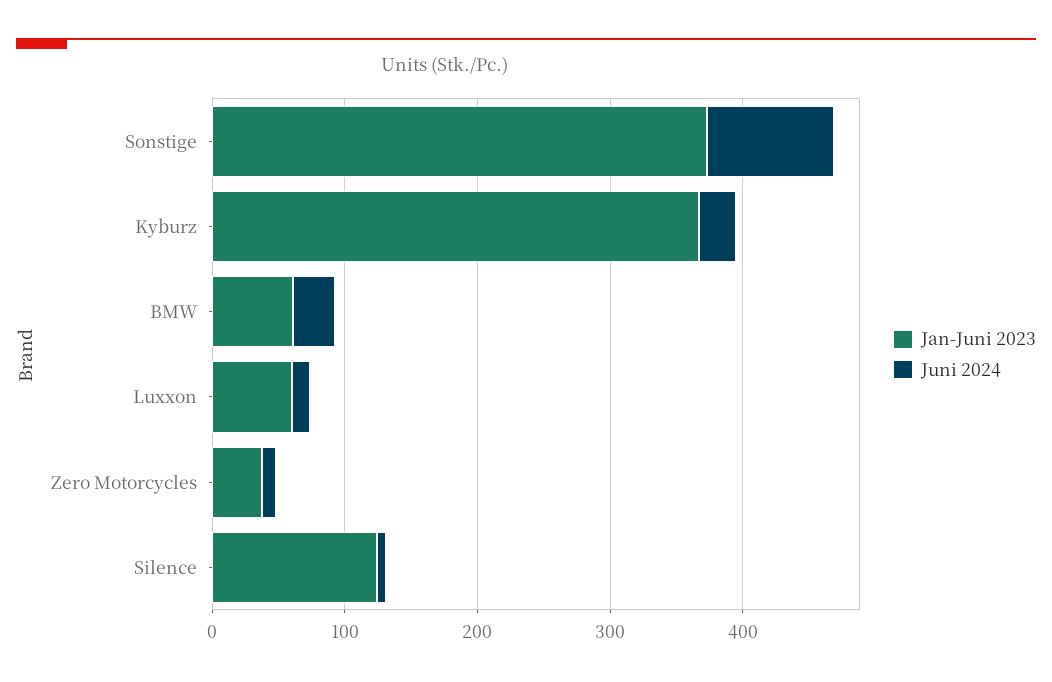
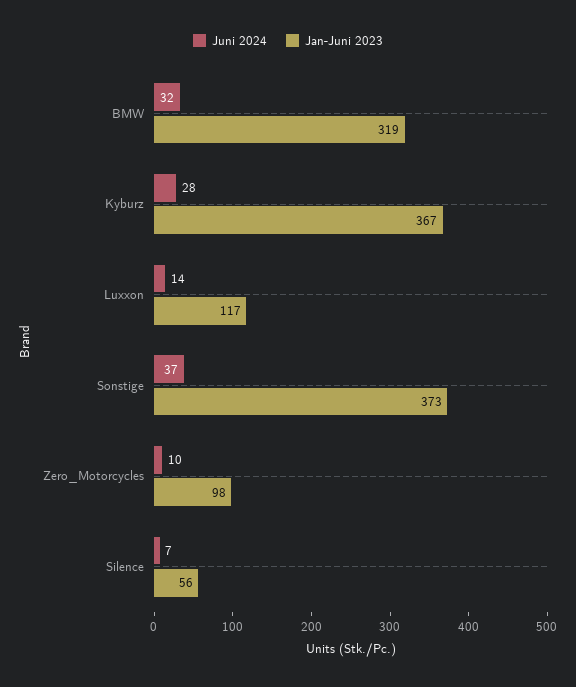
  {
    "Jan-Juni 2023": {
      "Sonstige": 373,
      "Kyburz": 367,
-     "BMW": 60,
+     "BMW": 319,
-     "Luxxon": 60,
+     "Luxxon": 117,
-     "Zero Motorcycles": 40,
+     "Zero Motorcycles": 98,
-     "Silence": 120
+     "Silence": 56
    },
    "Juni 2024": {
-     "Sonstige": 100,
+     "Sonstige": 37,
      "Kyburz": 28,
      "BMW": 32,
      "Luxxon": 14,
      "Zero Motorcycles": 10,
      "Silence": 7
    }
  }

